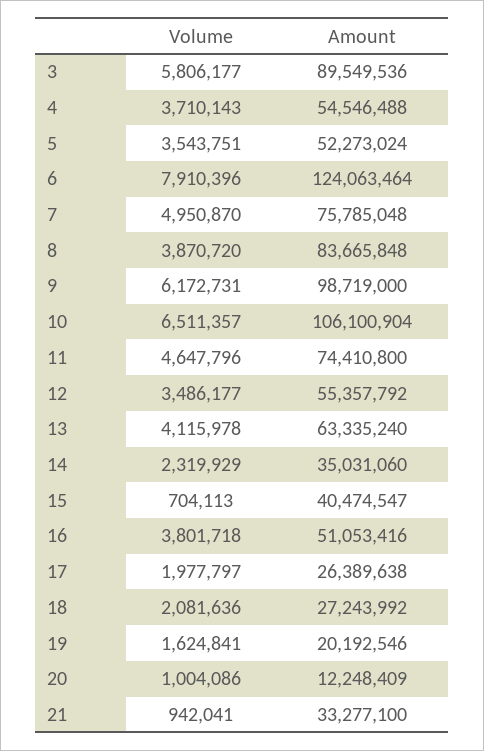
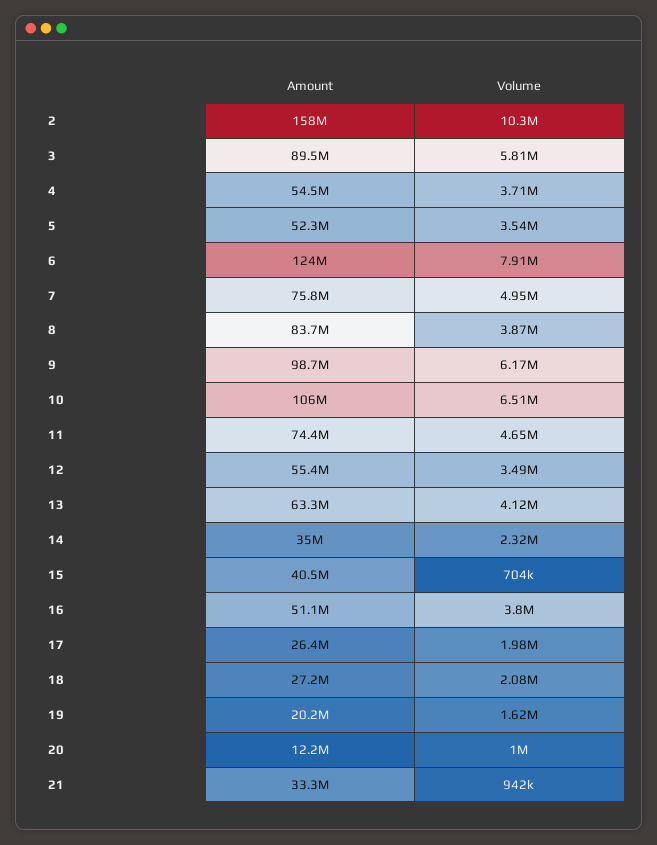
  {
    "Volume": {
      "3": 5806177,
      "4": 3710143,
      "5": 3543751,
      "6": 7910396,
      "7": 4950870,
      "8": 3870720,
      "9": 6172731,
      "10": 6511357,
      "11": 4647796,
      "12": 3486177,
      "13": 4115978,
      "14": 2319929,
      "15": 704113,
      "16": 3801718,
      "17": 1977797,
      "18": 2081636,
      "19": 1624841,
      "20": 1004086,
-     "21": 942041
+     "21": 942041,
+     "2": 10300000
    },
    "Amount": {
      "3": 89549536,
      "4": 54546488,
      "5": 52273024,
      "6": 124063464,
      "7": 75785048,
      "8": 83665848,
      "9": 98719000,
      "10": 106100904,
      "11": 74410800,
      "12": 55357792,
      "13": 63335240,
      "14": 35031060,
      "15": 40474547,
      "16": 51053416,
      "17": 26389638,
      "18": 27243992,
      "19": 20192546,
      "20": 12248409,
-     "21": 33277100
+     "21": 33277100,
+     "2": 158000000
    }
  }

